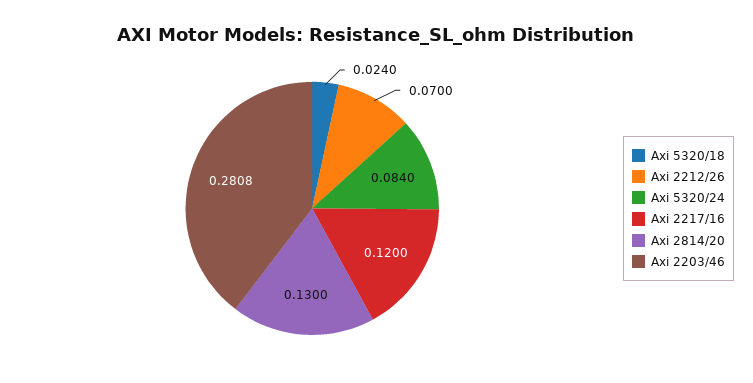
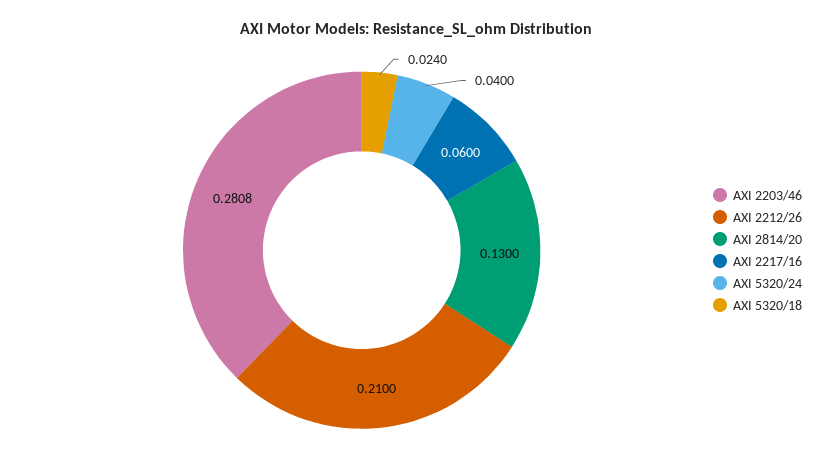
  {
    "Axi 5320/18": 0.024,
-   "Axi 2212/26": 0.07,
+   "Axi 2212/26": 0.21,
-   "Axi 5320/24": 0.084,
+   "Axi 5320/24": 0.04,
-   "Axi 2217/16": 0.12,
+   "Axi 2217/16": 0.06,
    "Axi 2814/20": 0.13,
    "Axi 2203/46": 0.2808
  }

